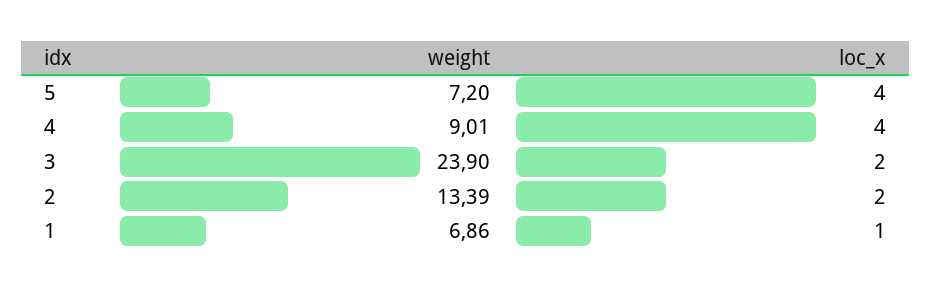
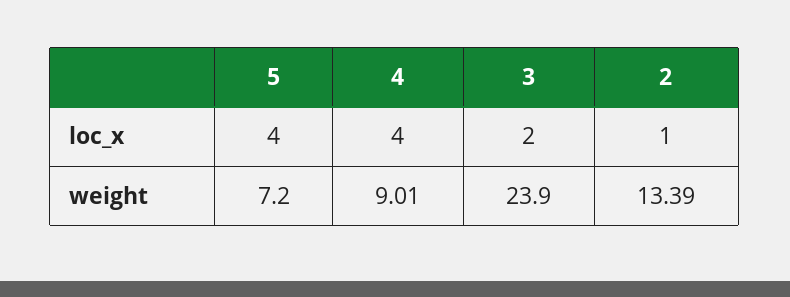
  {
    "weight": {
      "5": 7.2,
      "4": 9.01,
      "3": 23.9,
-     "2": 13.39,
+     "2": 13.39
-     "1": 6.86
    },
    "loc_x": {
      "5": 4,
      "4": 4,
      "3": 2,
-     "2": 2,
+     "2": 1
-     "1": 1
    }
  }

